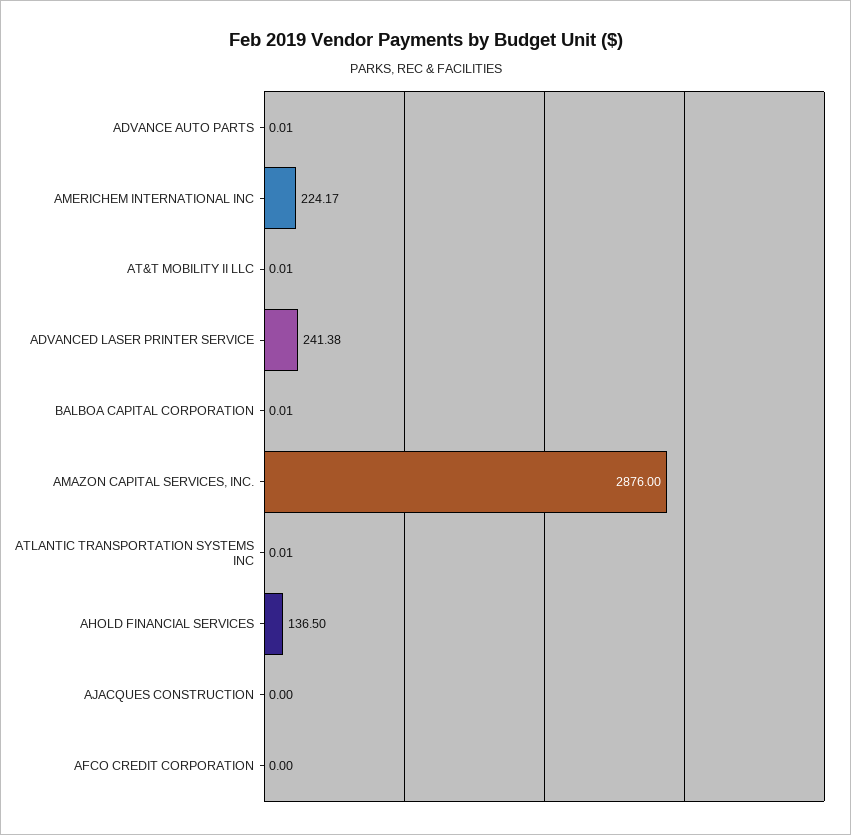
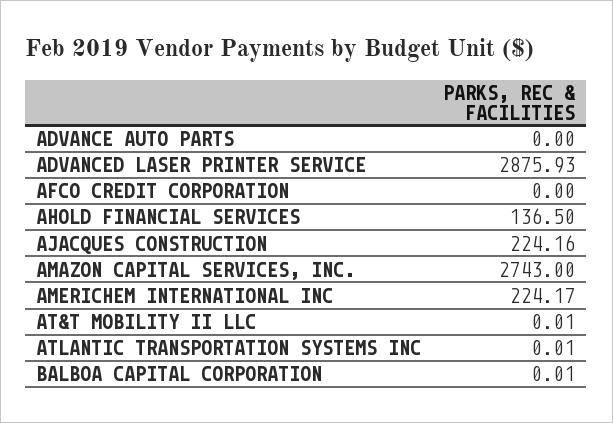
  {
-   "ADVANCE AUTO PARTS": 0.01,
+   "ADVANCE AUTO PARTS": 0,
    "AMERICHEM INTERNATIONAL INC": 224.17,
    "AT&T MOBILITY II LLC": 0.01,
-   "ADVANCED LASER PRINTER SERVICE": 241.38,
+   "ADVANCED LASER PRINTER SERVICE": 2875.93,
    "BALBOA CAPITAL CORPORATION": 0.01,
-   "AMAZON CAPITAL SERVICES, INC.": 2876,
+   "AMAZON CAPITAL SERVICES, INC.": 2743,
    "ATLANTIC TRANSPORTATION SYSTEMS INC": 0.01,
    "AHOLD FINANCIAL SERVICES": 136.5,
-   "AJACQUES CONSTRUCTION": 0,
+   "AJACQUES CONSTRUCTION": 224.16,
    "AFCO CREDIT CORPORATION": 0
  }

